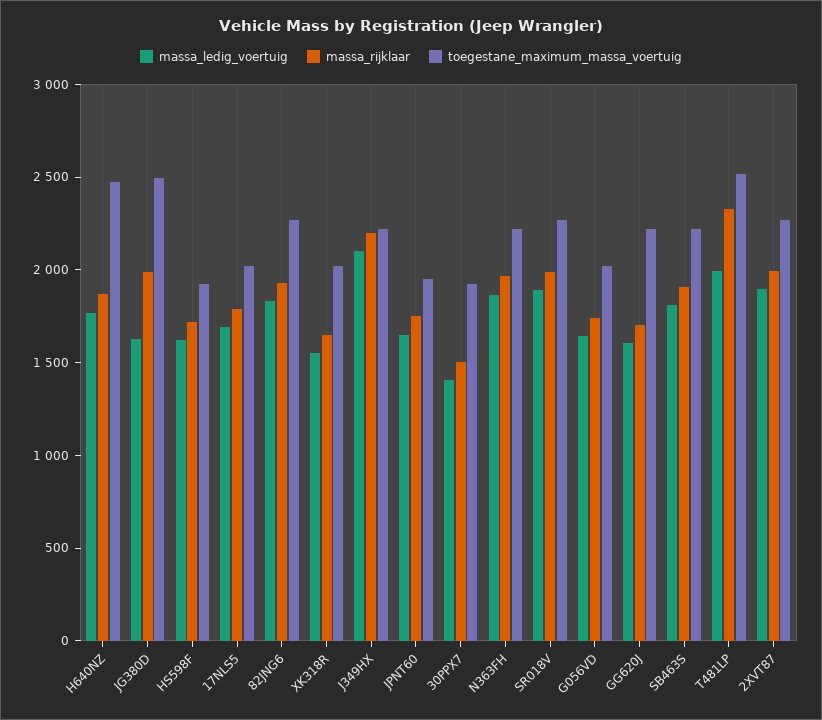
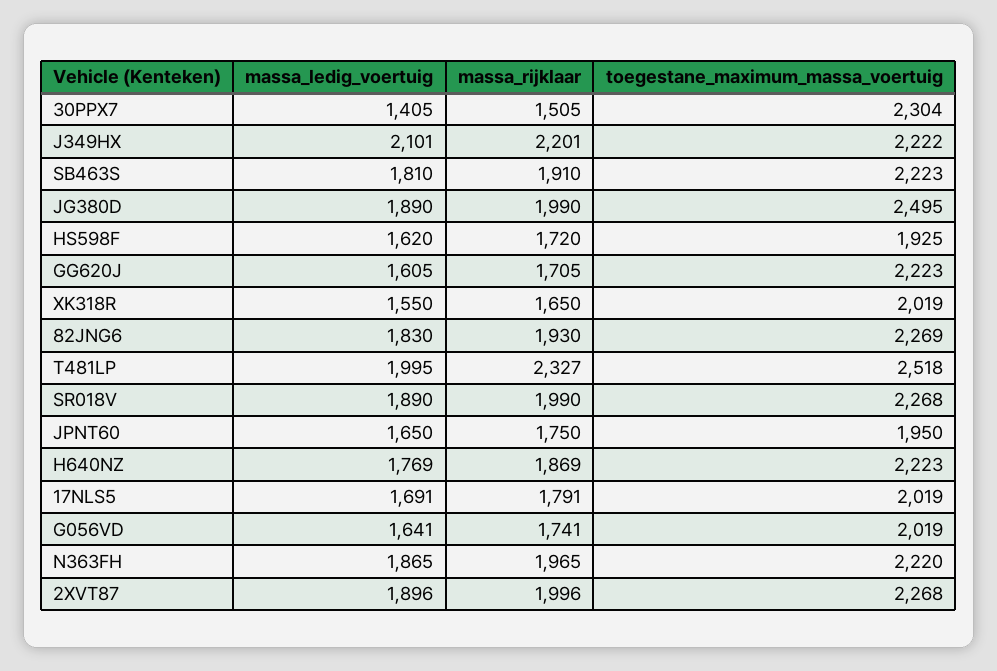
  {
    "massa_ledig_voertuig": {
      "H640NZ": 1769,
-     "JG380D": 1600,
+     "JG380D": 1890,
      "HS598F": 1620,
      "17NLS5": 1691,
      "82JNG6": 1830,
      "XK318R": 1550,
      "J349HX": 2101,
      "JPNT60": 1650,
      "30PPX7": 1405,
      "N363FH": 1865,
      "SR018V": 1890,
      "G056VD": 1641,
      "GG620J": 1605,
      "SB463S": 1810,
      "T481LP": 1995,
      "2XVT87": 1896
    },
    "massa_rijklaar": {
      "H640NZ": 1869,
      "JG380D": 1990,
      "HS598F": 1720,
      "17NLS5": 1791,
      "82JNG6": 1930,
      "XK318R": 1650,
      "J349HX": 2201,
      "JPNT60": 1750,
      "30PPX7": 1505,
      "N363FH": 1965,
      "SR018V": 1990,
      "G056VD": 1741,
      "GG620J": 1705,
      "SB463S": 1910,
      "T481LP": 2327,
      "2XVT87": 1996
    },
    "toegestane_maximum_massa_voertuig": {
-     "H640NZ": 2500,
+     "H640NZ": 2223,
      "JG380D": 2495,
      "HS598F": 1925,
      "17NLS5": 2019,
      "82JNG6": 2269,
      "XK318R": 2019,
      "J349HX": 2222,
      "JPNT60": 1950,
-     "30PPX7": 1900,
+     "30PPX7": 2304,
      "N363FH": 2220,
      "SR018V": 2268,
      "G056VD": 2019,
      "GG620J": 2223,
      "SB463S": 2223,
      "T481LP": 2518,
      "2XVT87": 2268
    }
  }

